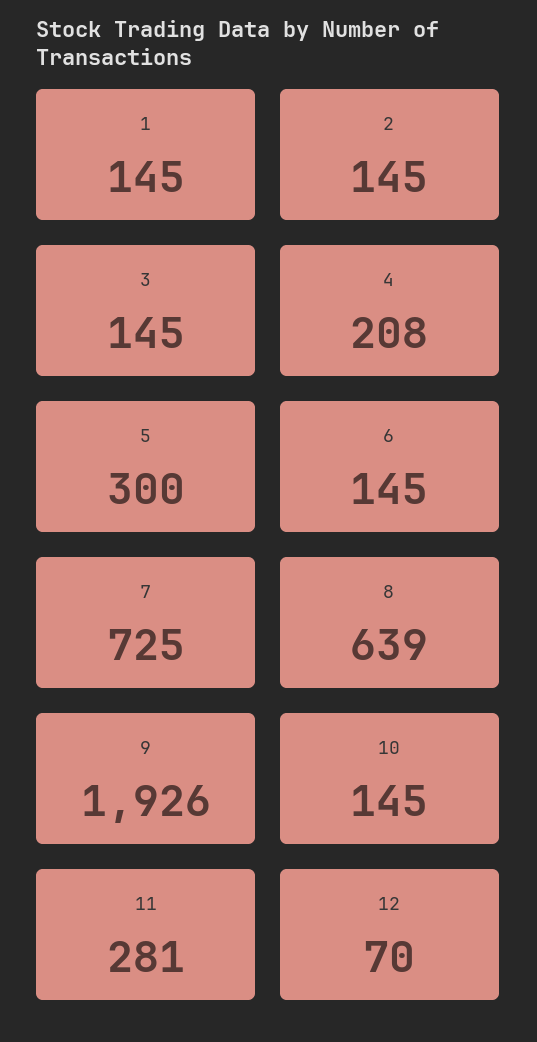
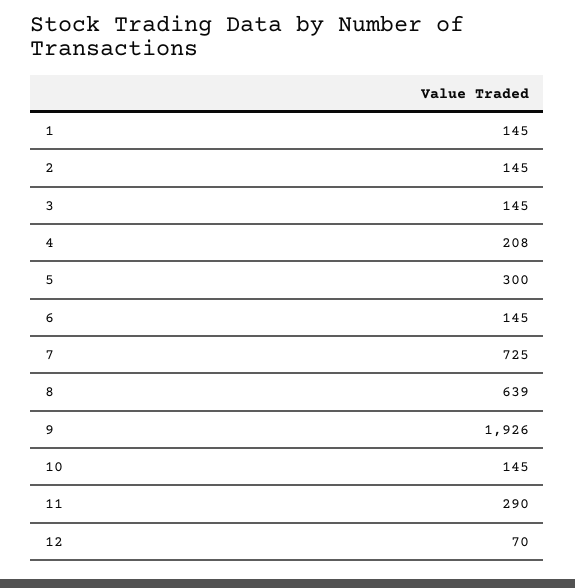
  {
    "1": 145,
    "2": 145,
    "3": 145,
    "4": 208,
    "5": 300,
    "6": 145,
    "7": 725,
    "8": 639,
    "9": 1926,
    "10": 145,
-   "11": 281,
+   "11": 290,
    "12": 70
  }

